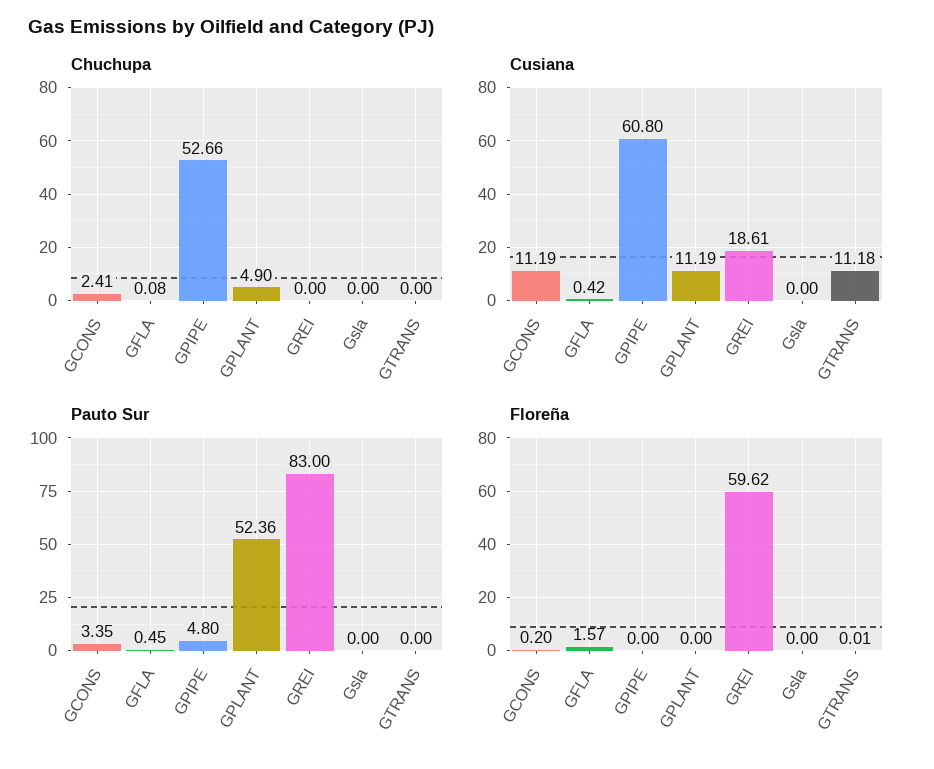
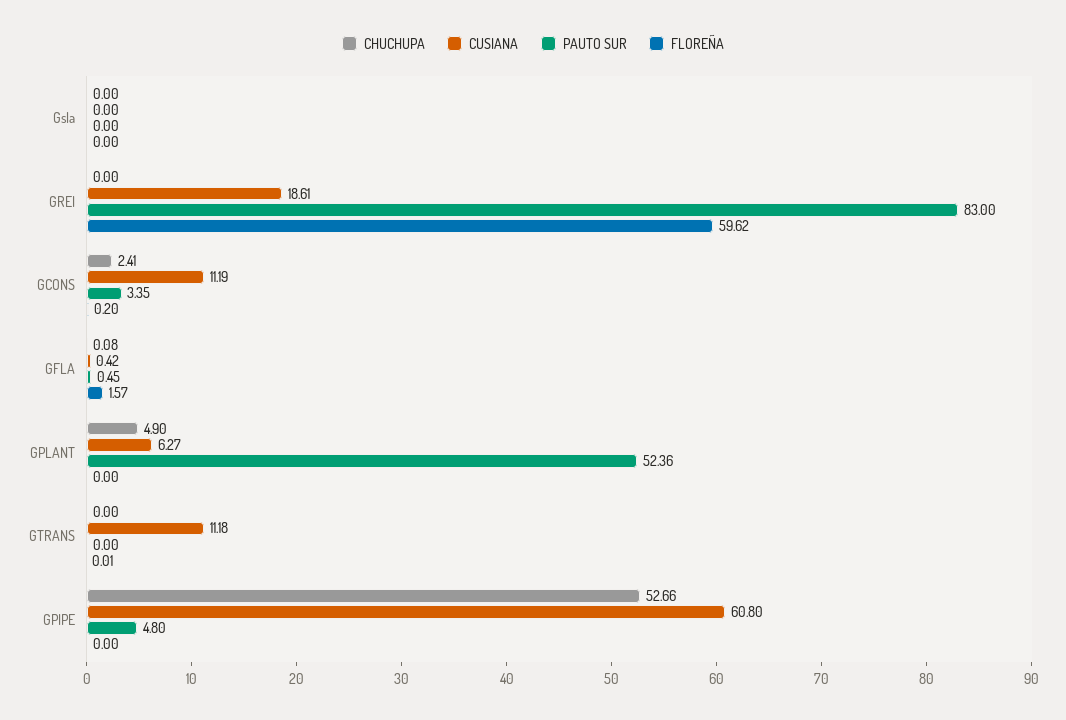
  {
    "Chuchupa": {
      "GCONS": 2.41,
      "GFLA": 0.08,
      "GPIPE": 52.66,
      "GPLANT": 4.9,
      "GREI": 0,
      "Gsla": 0,
      "GTRANS": 0
    },
    "Cusiana": {
      "GCONS": 11.19,
      "GFLA": 0.42,
      "GPIPE": 60.8,
-     "GPLANT": 11.19,
+     "GPLANT": 6.27,
      "GREI": 18.61,
      "Gsla": 0,
      "GTRANS": 11.18
    },
    "Pauto Sur": {
      "GCONS": 3.35,
      "GFLA": 0.45,
      "GPIPE": 4.8,
      "GPLANT": 52.36,
      "GREI": 83,
      "Gsla": 0,
      "GTRANS": 0
    },
    "Floreña": {
      "GCONS": 0.2,
      "GFLA": 1.57,
      "GPIPE": 0,
      "GPLANT": 0,
      "GREI": 59.62,
      "Gsla": 0,
      "GTRANS": 0.01
    }
  }

